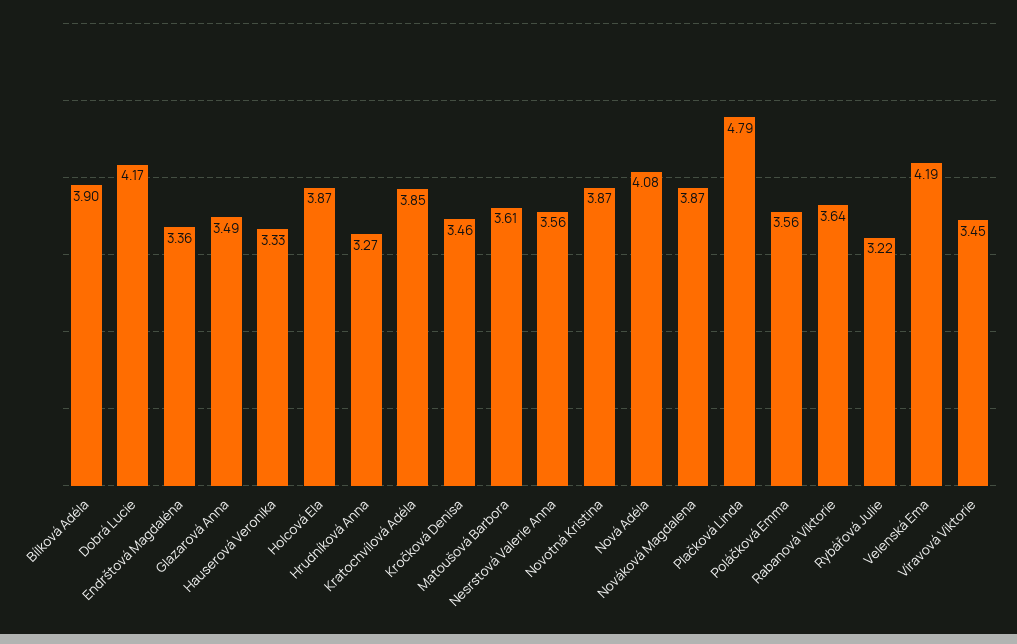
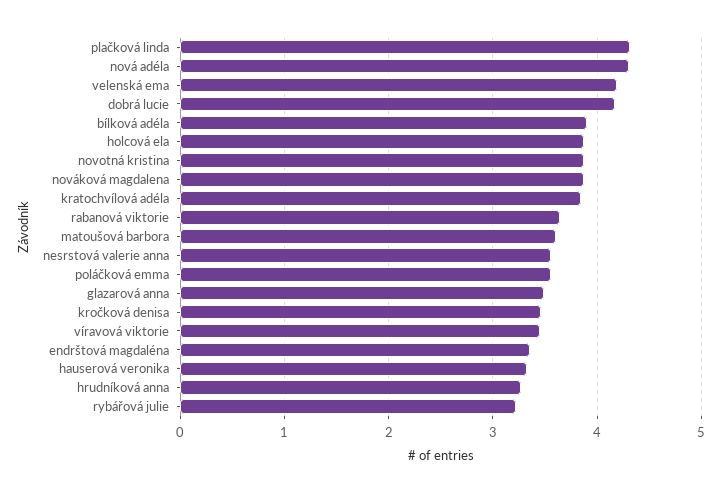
  {
    "Bílková Adéla": 3.9,
    "Dobrá Lucie": 4.17,
    "Endrštová Magdaléna": 3.36,
    "Glazarová Anna": 3.49,
    "Hauserová Veronika": 3.33,
    "Holcová Ela": 3.87,
    "Hrudníková Anna": 3.27,
    "Kratochvílová Adéla": 3.85,
    "Kročková Denisa": 3.46,
    "Matoušová Barbora": 3.61,
    "Nesrstová Valerie Anna": 3.56,
    "Novotná Kristina": 3.87,
-   "Nová Adéla": 4.08,
+   "Nová Adéla": 4.3,
    "Nováková Magdalena": 3.87,
-   "Plačková Linda": 4.79,
+   "Plačková Linda": 4.3,
    "Poláčková Emma": 3.56,
    "Rabanová Viktorie": 3.64,
    "Rybářová Julie": 3.22,
    "Velenská Ema": 4.19,
    "Víravová Viktorie": 3.45
  }

